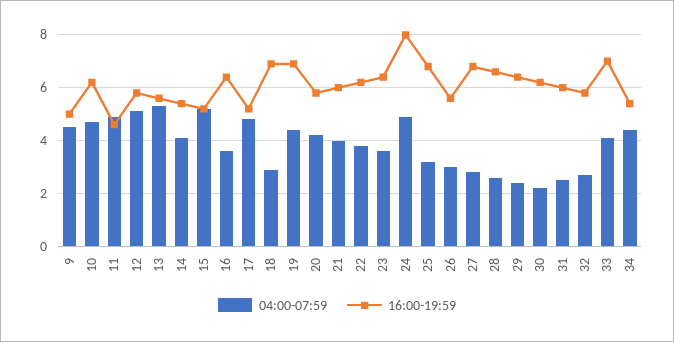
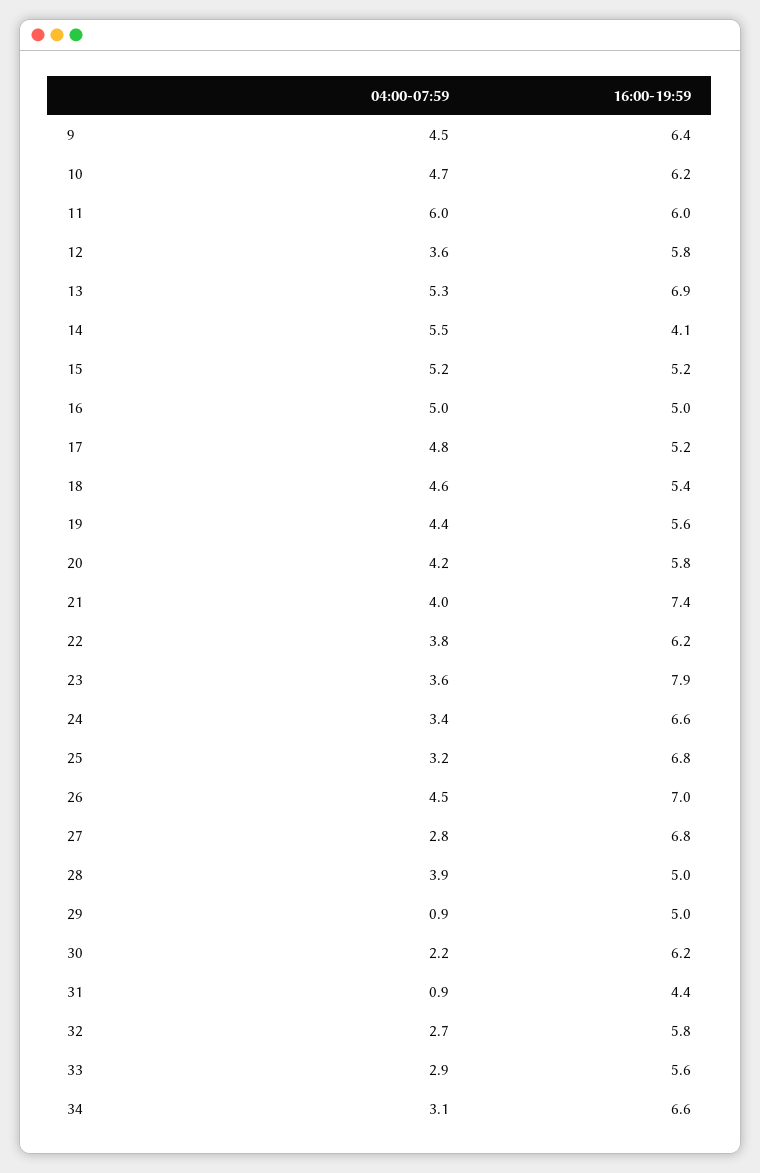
  {
    "04:00-07:59": {
      "9": 4.5,
      "10": 4.7,
-     "11": 5,
+     "11": 6,
-     "12": 5,
+     "12": 3.6,
      "13": 5.3,
-     "14": 4,
+     "14": 5.5,
      "15": 5.2,
-     "16": 3.5,
+     "16": 5,
      "17": 4.8,
-     "18": 3,
+     "18": 4.6,
      "19": 4.4,
      "20": 4.2,
      "21": 4,
      "22": 3.8,
      "23": 3.6,
-     "24": 5,
+     "24": 3.4,
      "25": 3.2,
-     "26": 3,
+     "26": 4.5,
      "27": 2.8,
-     "28": 2.5,
+     "28": 3.9,
-     "29": 2.5,
+     "29": 0.9,
      "30": 2.2,
-     "31": 2.5,
+     "31": 0.9,
      "32": 2.7,
-     "33": 4,
+     "33": 2.9,
-     "34": 4.5
+     "34": 3.1
    },
    "16:00-19:59": {
-     "9": 5,
+     "9": 6.4,
      "10": 6.2,
-     "11": 4.5,
+     "11": 6,
      "12": 5.8,
-     "13": 5.5,
+     "13": 6.9,
-     "14": 5.5,
+     "14": 4.1,
      "15": 5.2,
-     "16": 6.5,
+     "16": 5,
      "17": 5.2,
-     "18": 7,
+     "18": 5.4,
-     "19": 7,
+     "19": 5.6,
      "20": 5.8,
-     "21": 6,
+     "21": 7.4,
      "22": 6.2,
-     "23": 6.5,
+     "23": 7.9,
-     "24": 8,
+     "24": 6.6,
      "25": 6.8,
-     "26": 5.5,
+     "26": 7,
      "27": 6.8,
-     "28": 6.5,
+     "28": 5,
-     "29": 6.5,
+     "29": 5,
      "30": 6.2,
-     "31": 6,
+     "31": 4.4,
      "32": 5.8,
-     "33": 7,
+     "33": 5.6,
-     "34": 5.5
+     "34": 6.6
    }
  }

